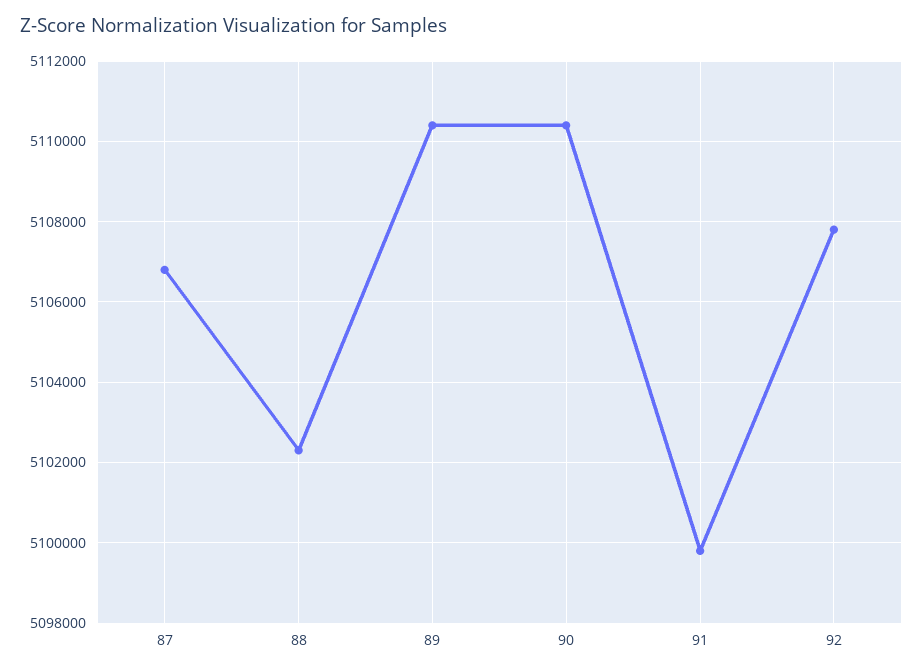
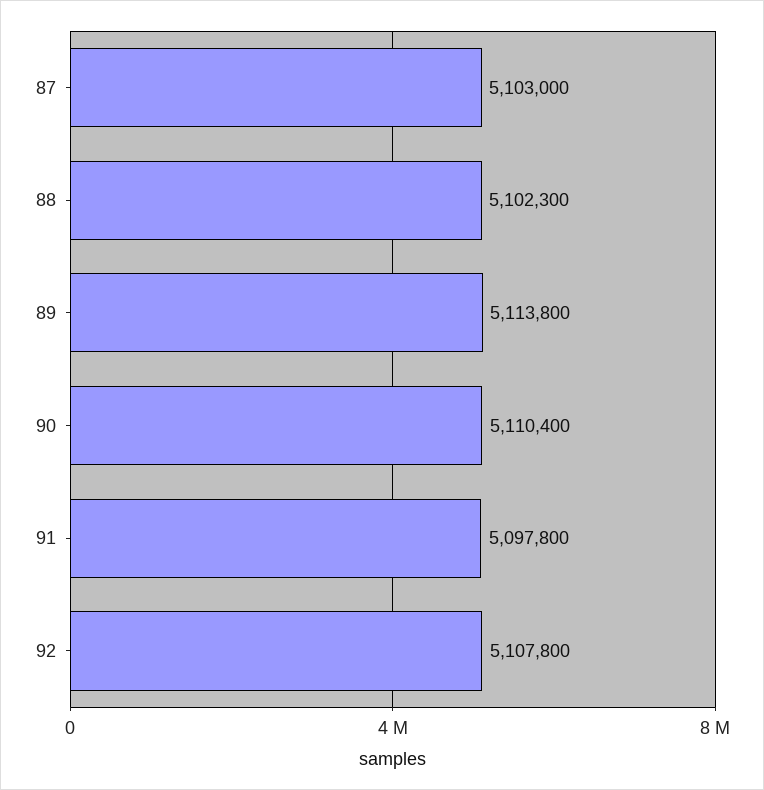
  {
-   "87": 5106800,
+   "87": 5103000,
    "88": 5102300,
-   "89": 5110400,
+   "89": 5113800,
    "90": 5110400,
-   "91": 5099800,
+   "91": 5097800,
    "92": 5107800
  }

